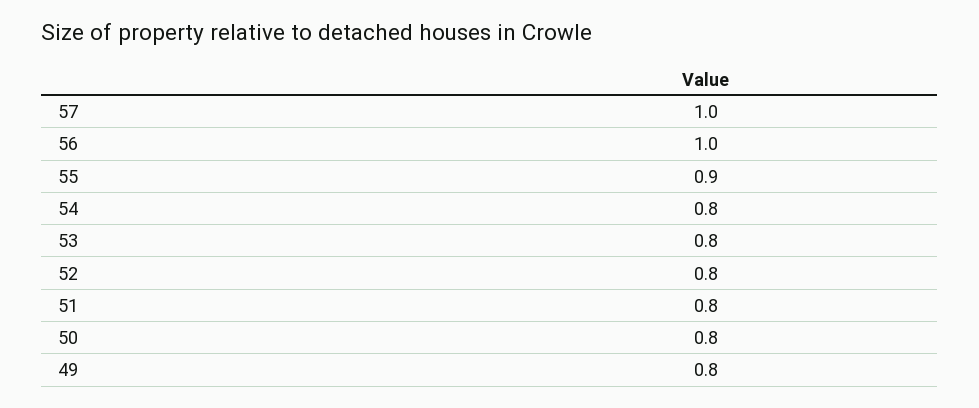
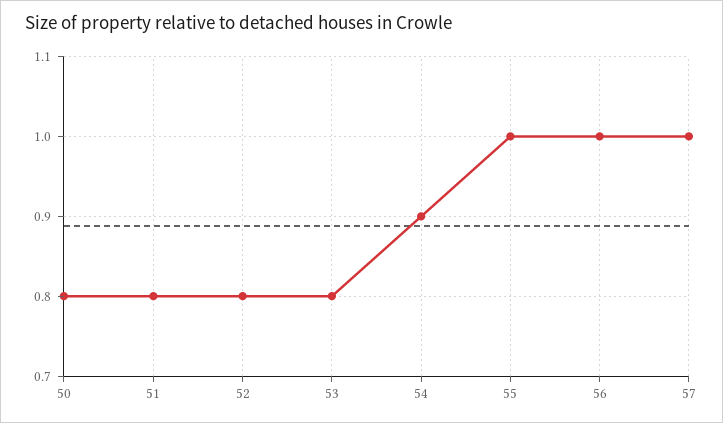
  {
    "57": 1,
    "56": 1,
-   "55": 0.9,
+   "55": 1,
-   "54": 0.8,
+   "54": 0.9,
    "53": 0.8,
    "52": 0.8,
    "51": 0.8,
-   "50": 0.8,
+   "50": 0.8
-   "49": 0.8
  }

